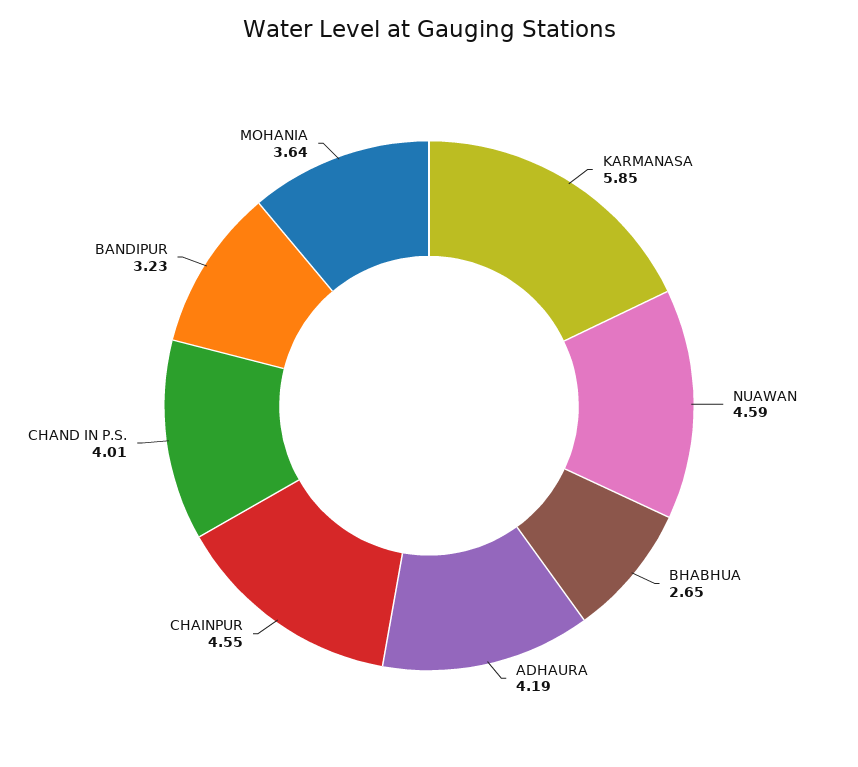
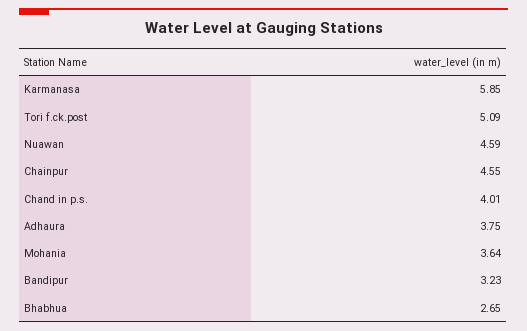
  {
    "KARMANASA": 5.85,
    "NUAWAN": 4.59,
    "BHABHUA": 2.65,
-   "ADHAURA": 4.19,
+   "ADHAURA": 3.75,
    "CHAINPUR": 4.55,
    "CHAND IN P.S.": 4.01,
    "BANDIPUR": 3.23,
-   "MOHANIA": 3.64
+   "MOHANIA": 3.64,
+   "Tori f.ck.post": 5.09
  }

